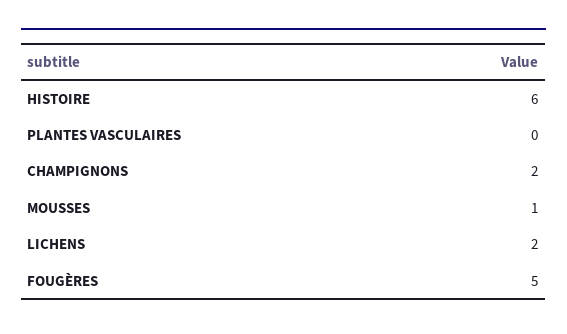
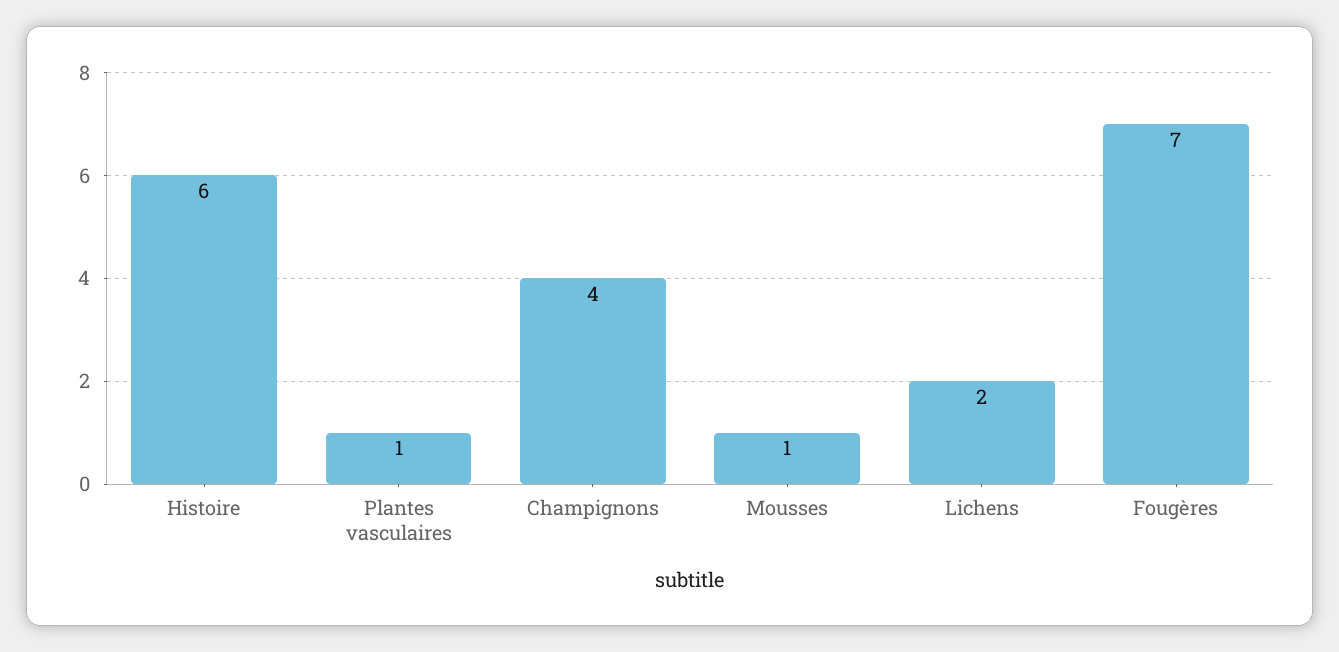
  {
    "HISTOIRE": 6,
-   "PLANTES VASCULAIRES": 0,
+   "PLANTES VASCULAIRES": 1,
-   "CHAMPIGNONS": 2,
+   "CHAMPIGNONS": 4,
    "MOUSSES": 1,
    "LICHENS": 2,
-   "FOUGÈRES": 5
+   "FOUGÈRES": 7
  }

